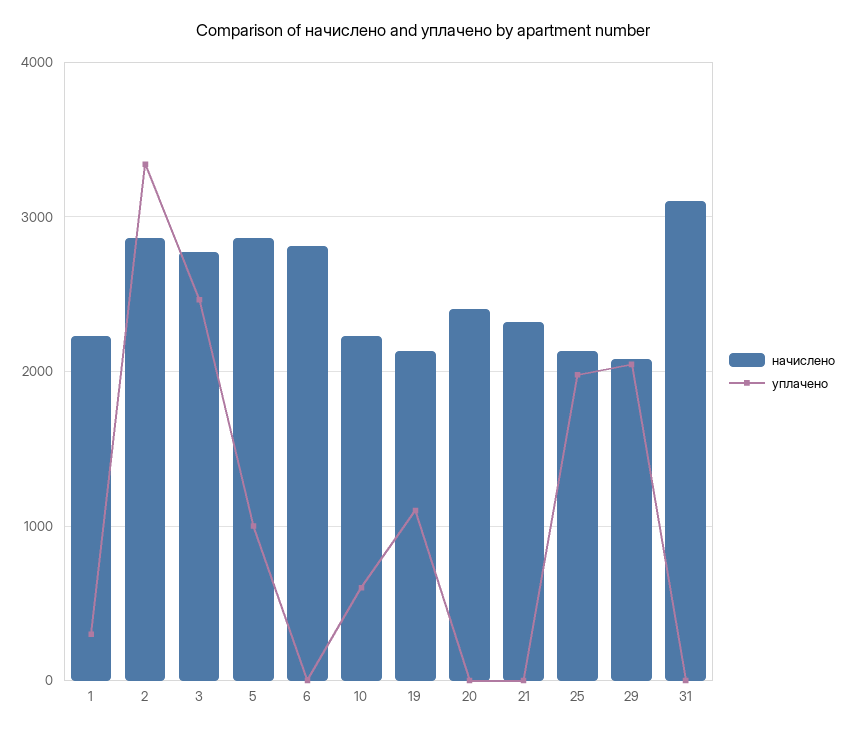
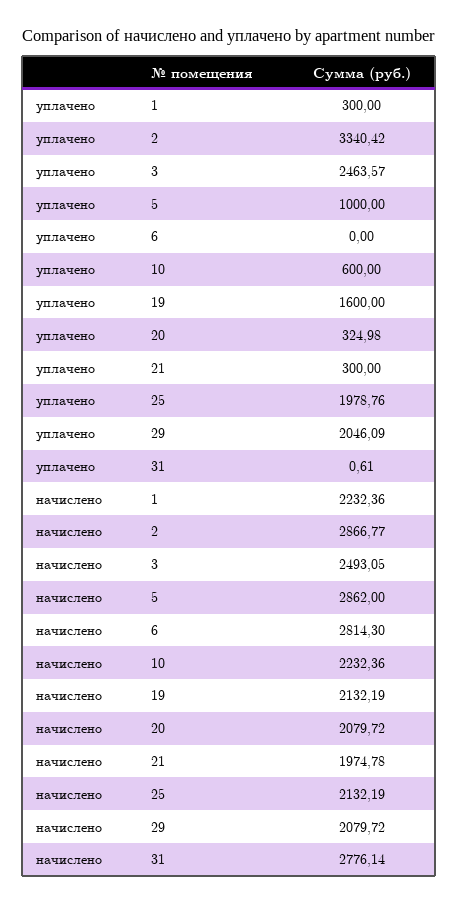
  {
    "начислено": {
      "1": 2232.36,
      "2": 2866.77,
-     "3": 2800,
+     "3": 2493.05,
      "5": 2862,
      "6": 2814.3,
      "10": 2232.36,
      "19": 2132.19,
-     "20": 2400,
+     "20": 2079.72,
-     "21": 2300,
+     "21": 1974.78,
      "25": 2132.19,
      "29": 2079.72,
-     "31": 3100
+     "31": 2776.14
    },
    "уплачено": {
      "1": 300,
      "2": 3340.42,
      "3": 2463.57,
      "5": 1000,
      "6": 0,
      "10": 600,
-     "19": 1100,
+     "19": 1600,
-     "20": 0,
+     "20": 324.98,
-     "21": 0,
+     "21": 300,
      "25": 1978.76,
      "29": 2046.09,
      "31": 0.61
    }
  }

